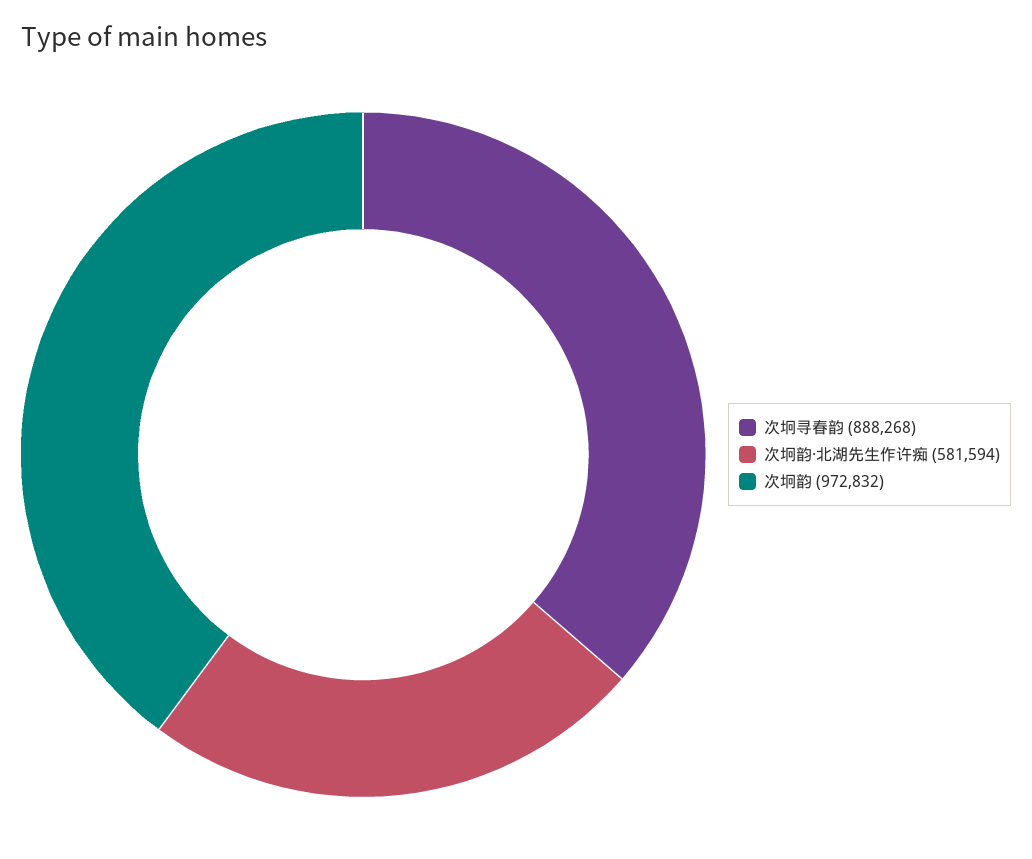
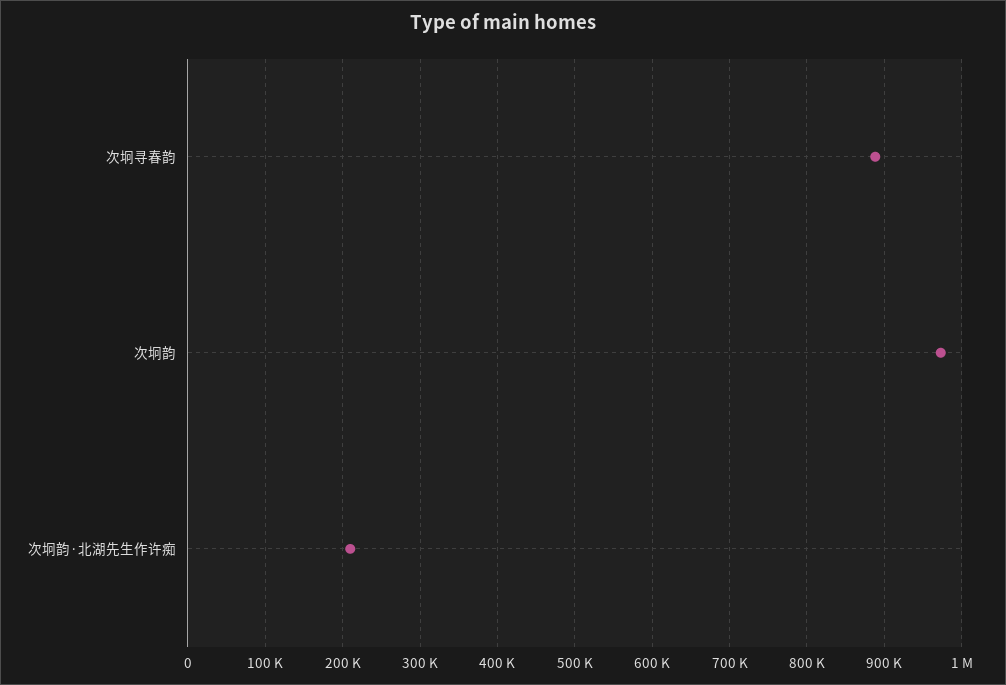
  {
    "次坰寻春韵": 888268,
-   "次坰韵·北湖先生作许痴": 581594,
+   "次坰韵·北湖先生作许痴": 210000,
    "次坰韵": 972832
  }

